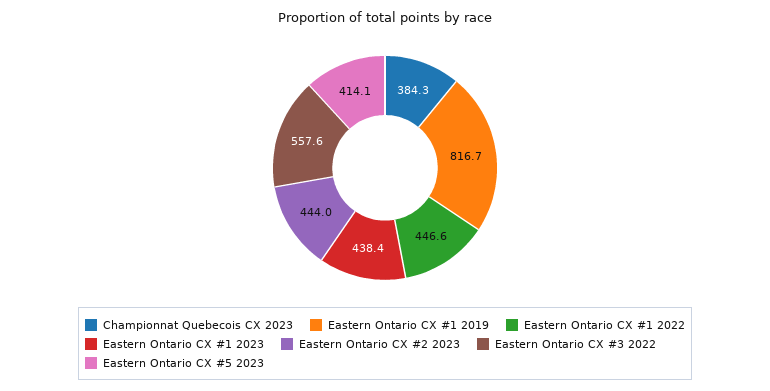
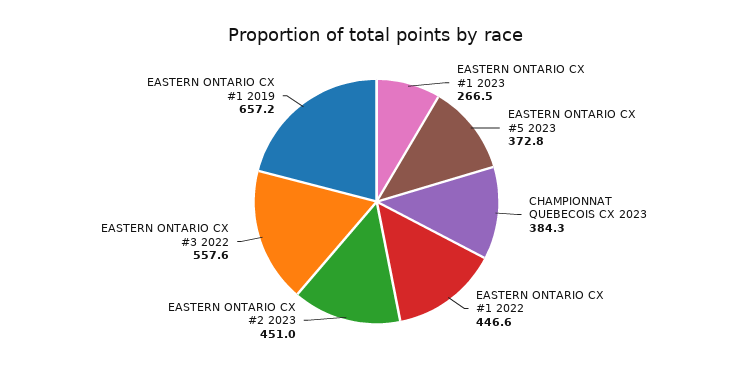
  {
    "Championnat Quebecois CX 2023": 384.3,
-   "Eastern Ontario CX #1 2019": 816.7,
+   "Eastern Ontario CX #1 2019": 657.2,
    "Eastern Ontario CX #1 2022": 446.6,
-   "Eastern Ontario CX #1 2023": 438.4,
+   "Eastern Ontario CX #1 2023": 266.5,
-   "Eastern Ontario CX #2 2023": 444,
+   "Eastern Ontario CX #2 2023": 451,
    "Eastern Ontario CX #3 2022": 557.6,
-   "Eastern Ontario CX #5 2023": 414.1
+   "Eastern Ontario CX #5 2023": 372.8
  }

